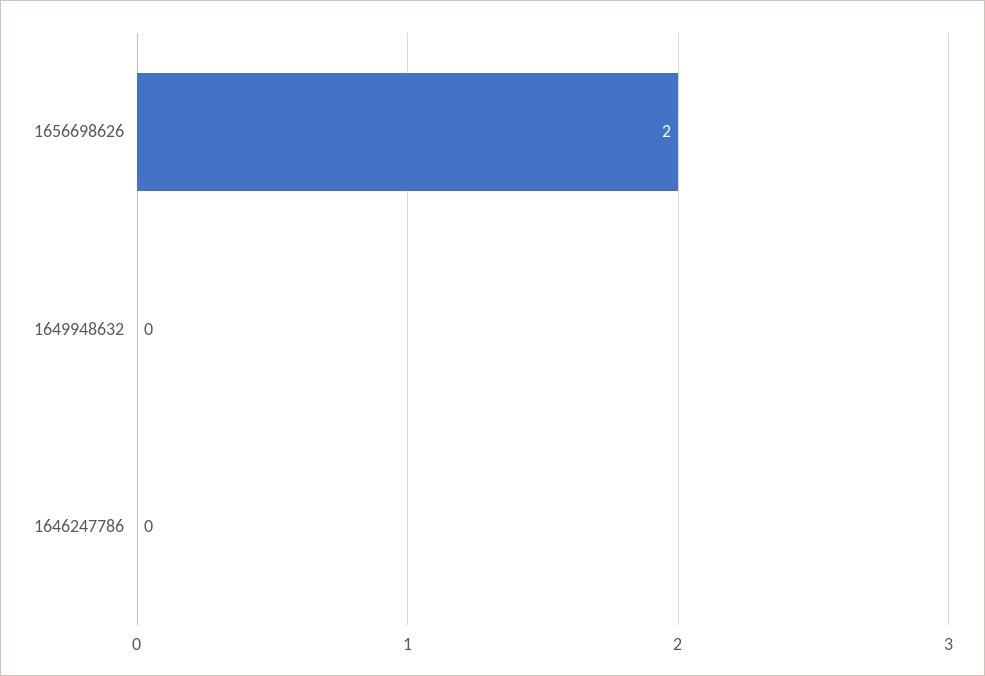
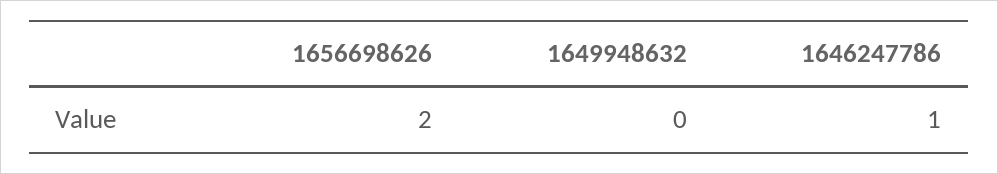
  {
    "1656698626": 2,
    "1649948632": 0,
-   "1646247786": 0
+   "1646247786": 1
  }

